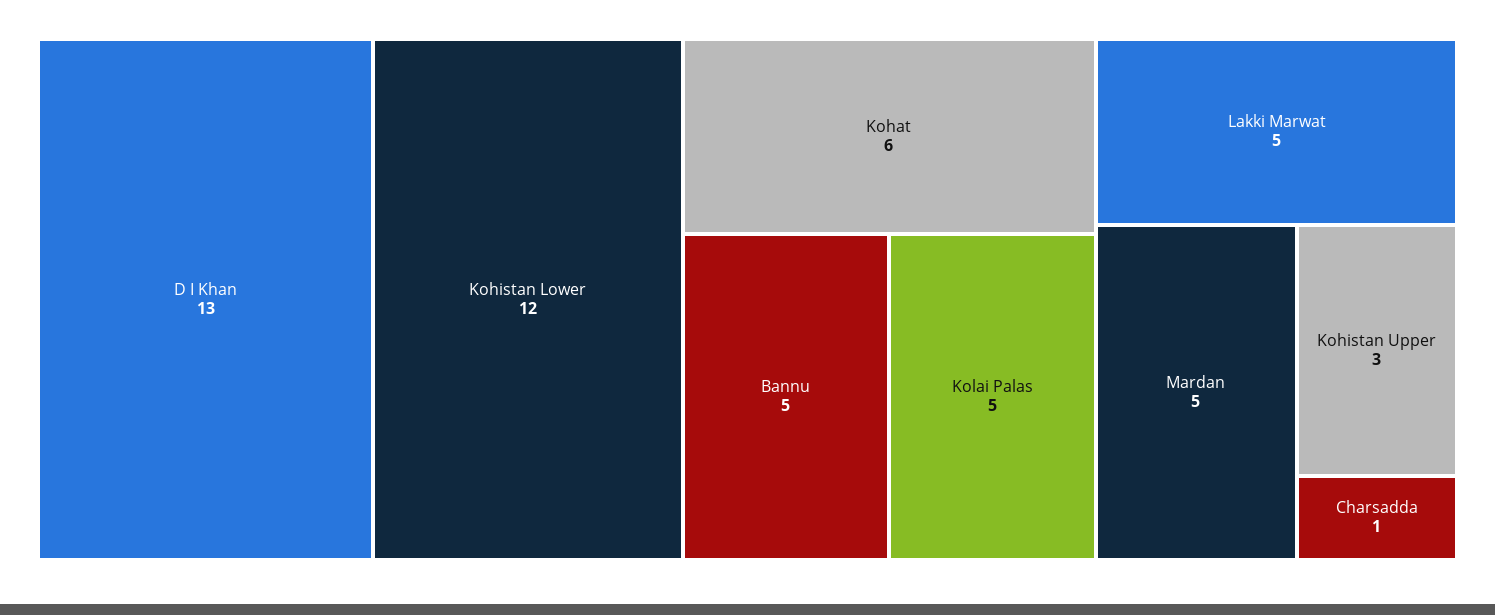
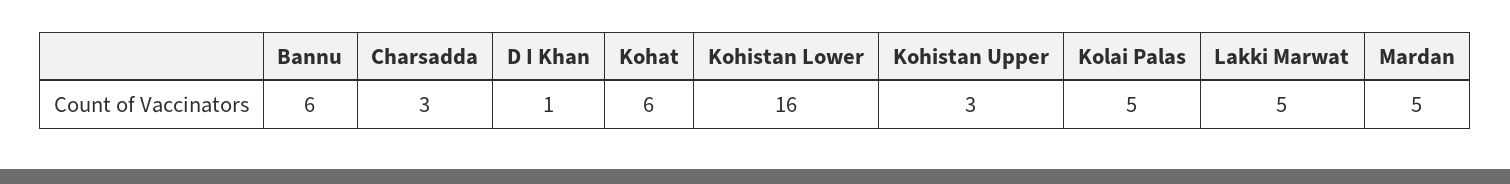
  {
-   "D I Khan": 13,
+   "D I Khan": 1,
-   "Kohistan Lower": 12,
+   "Kohistan Lower": 16,
    "Kohat": 6,
-   "Bannu": 5,
+   "Bannu": 6,
    "Kolai Palas": 5,
    "Lakki Marwat": 5,
    "Mardan": 5,
    "Kohistan Upper": 3,
-   "Charsadda": 1
+   "Charsadda": 3
  }

